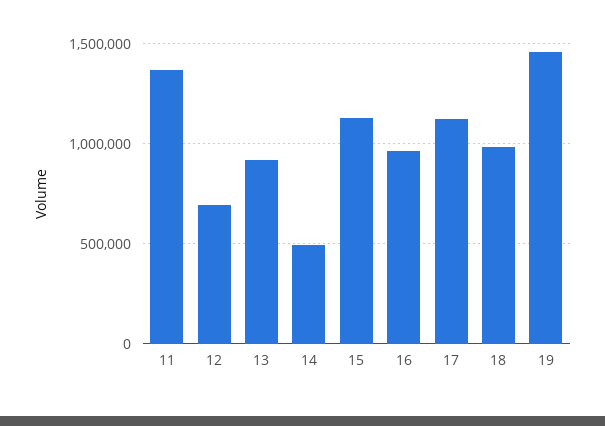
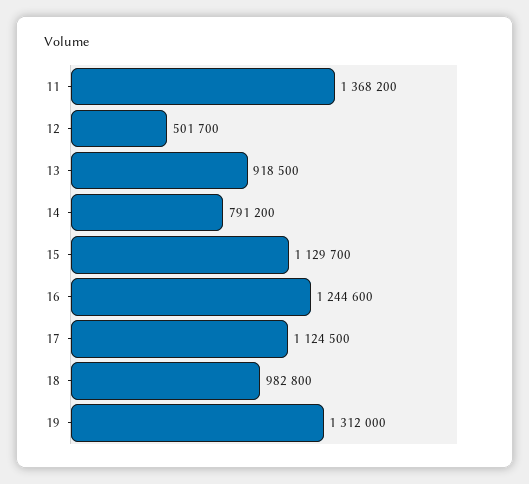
  {
    "11": 1368200,
-   "12": 700000,
+   "12": 501700,
    "13": 918500,
-   "14": 500000,
+   "14": 791200,
    "15": 1129700,
-   "16": 950000,
+   "16": 1244600,
    "17": 1124500,
    "18": 982800,
-   "19": 1450000
+   "19": 1312000
  }

